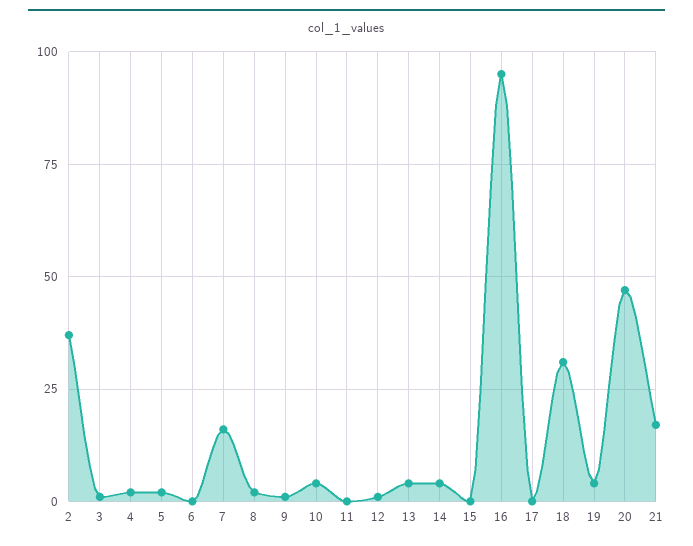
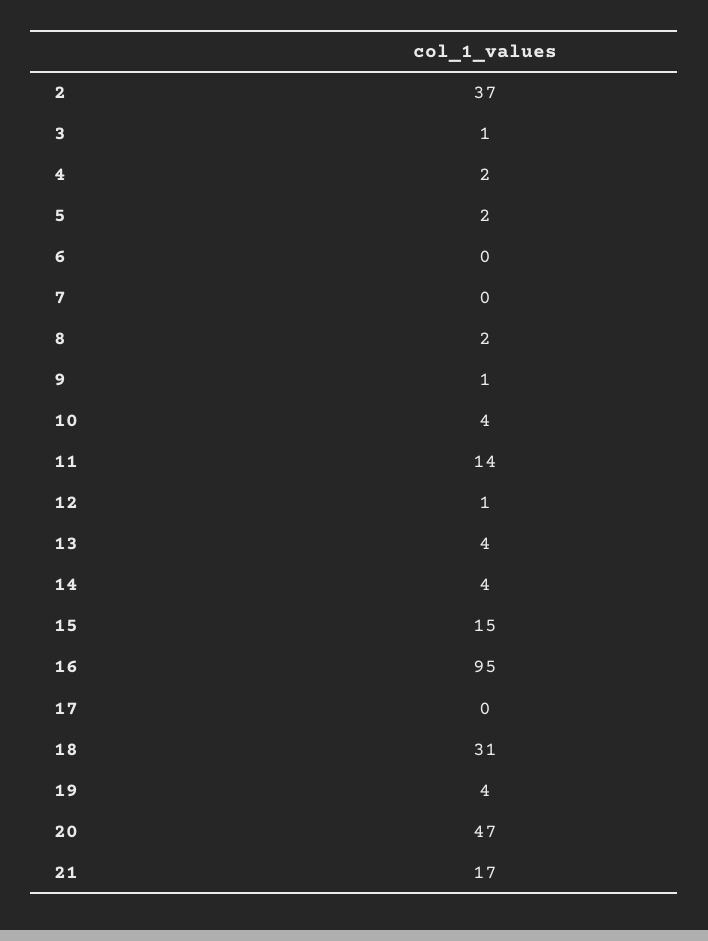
  {
    "2": 37,
    "3": 1,
    "4": 2,
    "5": 2,
    "6": 0,
-   "7": 15,
+   "7": 0,
    "8": 2,
    "9": 1,
    "10": 4,
-   "11": 0,
+   "11": 14,
    "12": 1,
    "13": 4,
    "14": 4,
-   "15": 0,
+   "15": 15,
    "16": 95,
    "17": 0,
    "18": 31,
    "19": 4,
    "20": 47,
    "21": 17
  }

